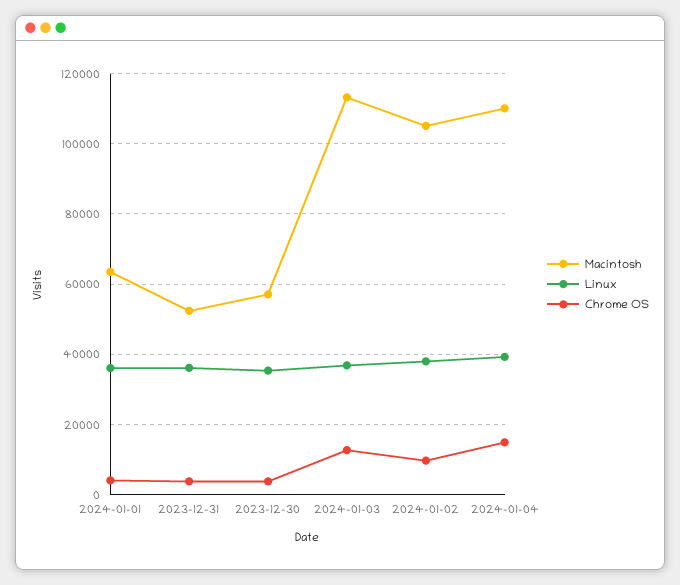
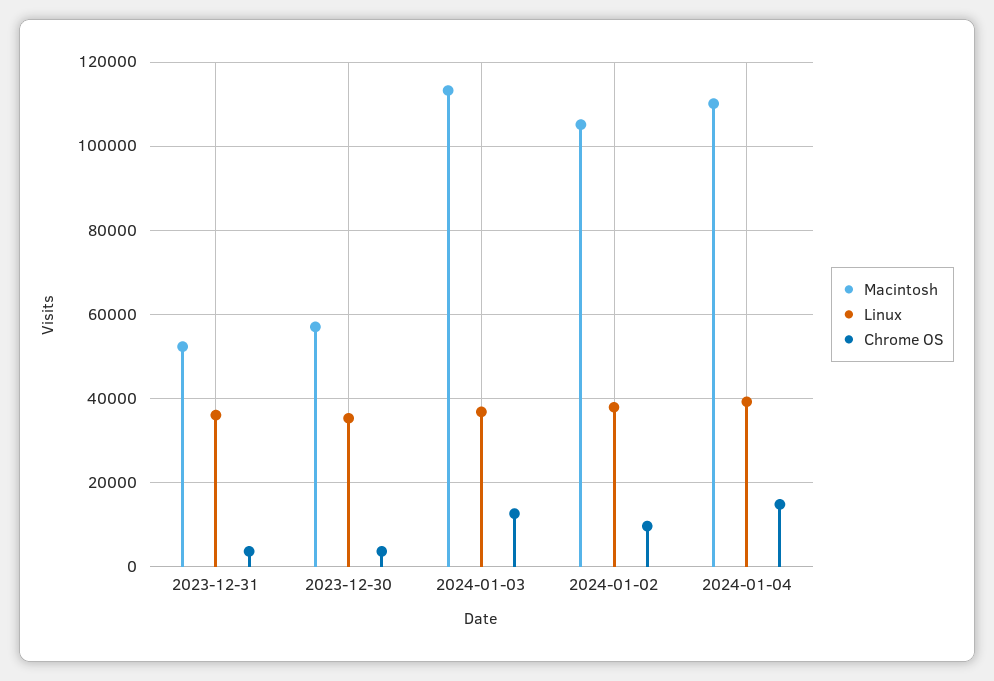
  {
    "Macintosh": {
-     "2024-01-01": 64000,
      "2023-12-31": 52000,
      "2023-12-30": 58000,
      "2024-01-03": 114000,
      "2024-01-02": 106000,
      "2024-01-04": 110000
    },
    "Linux": {
-     "2024-01-01": 36000,
      "2023-12-31": 36000,
      "2023-12-30": 36000,
      "2024-01-03": 36000,
      "2024-01-02": 38000,
      "2024-01-04": 40000
    },
    "Chrome OS": {
-     "2024-01-01": 4000,
      "2023-12-31": 4000,
      "2023-12-30": 4000,
      "2024-01-03": 12000,
      "2024-01-02": 10000,
      "2024-01-04": 14000
    }
  }

